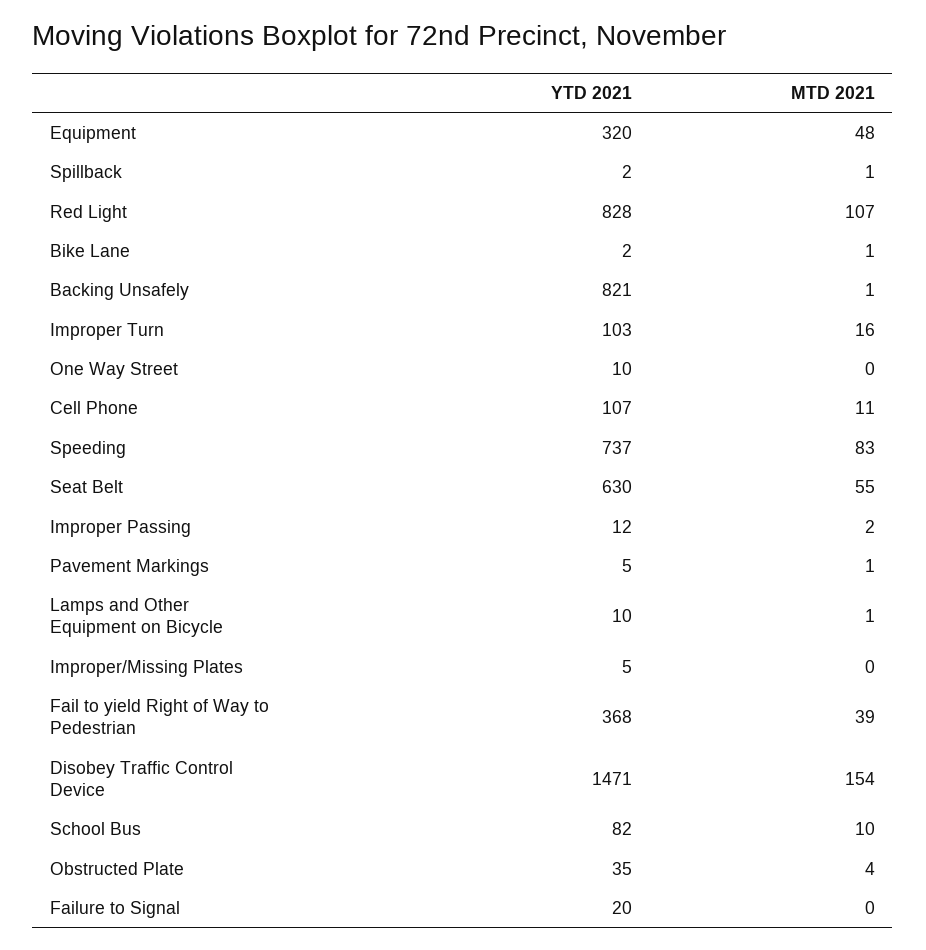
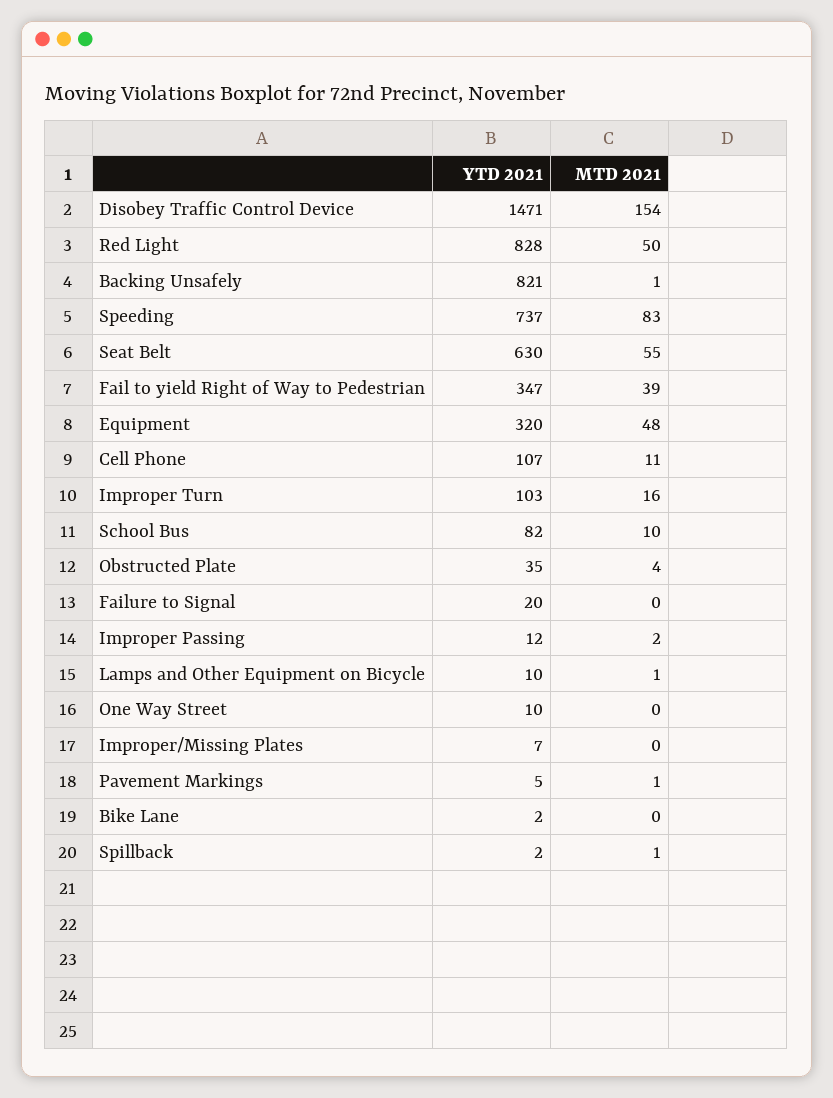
  {
    "YTD 2021": {
      "Equipment": 320,
      "Spillback": 2,
      "Red Light": 828,
      "Bike Lane": 2,
      "Backing Unsafely": 821,
      "Improper Turn": 103,
      "One Way Street": 10,
      "Cell Phone": 107,
      "Speeding": 737,
      "Seat Belt": 630,
      "Improper Passing": 12,
      "Pavement Markings": 5,
      "Lamps and Other Equipment on Bicycle": 10,
-     "Improper/Missing Plates": 5,
+     "Improper/Missing Plates": 7,
-     "Fail to yield Right of Way to Pedestrian": 368,
+     "Fail to yield Right of Way to Pedestrian": 347,
      "Disobey Traffic Control Device": 1471,
      "School Bus": 82,
      "Obstructed Plate": 35,
      "Failure to Signal": 20
    },
    "MTD 2021": {
      "Equipment": 48,
      "Spillback": 1,
-     "Red Light": 107,
+     "Red Light": 50,
-     "Bike Lane": 1,
+     "Bike Lane": 0,
      "Backing Unsafely": 1,
      "Improper Turn": 16,
      "One Way Street": 0,
      "Cell Phone": 11,
      "Speeding": 83,
      "Seat Belt": 55,
      "Improper Passing": 2,
      "Pavement Markings": 1,
      "Lamps and Other Equipment on Bicycle": 1,
      "Improper/Missing Plates": 0,
      "Fail to yield Right of Way to Pedestrian": 39,
      "Disobey Traffic Control Device": 154,
      "School Bus": 10,
      "Obstructed Plate": 4,
      "Failure to Signal": 0
    }
  }

